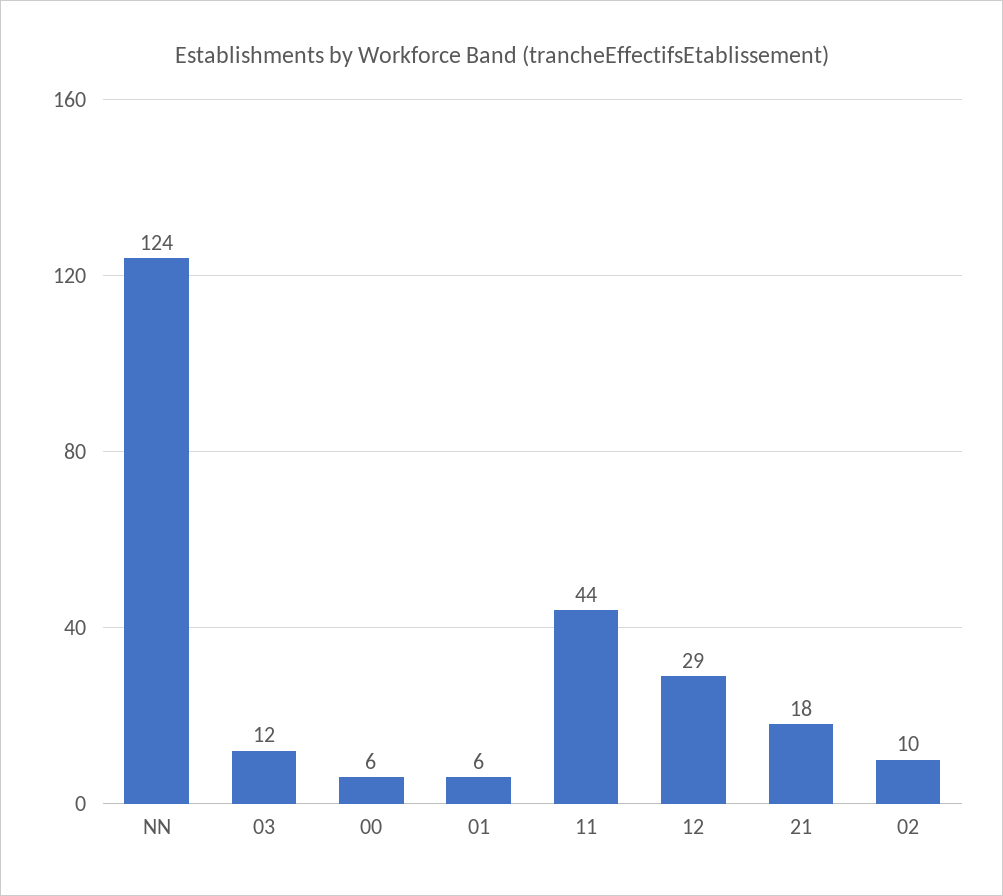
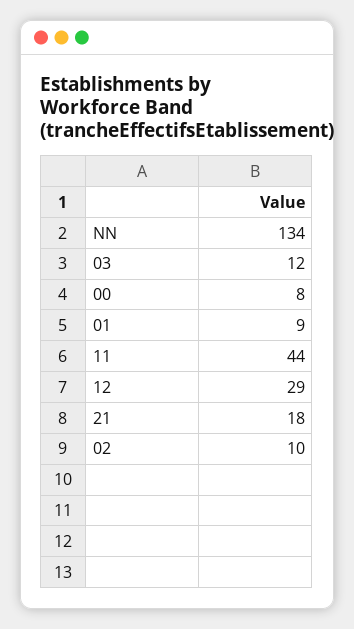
  {
-   "NN": 124,
+   "NN": 134,
    "03": 12,
-   "00": 6,
+   "00": 8,
-   "01": 6,
+   "01": 9,
    "11": 44,
    "12": 29,
    "21": 18,
    "02": 10
  }

